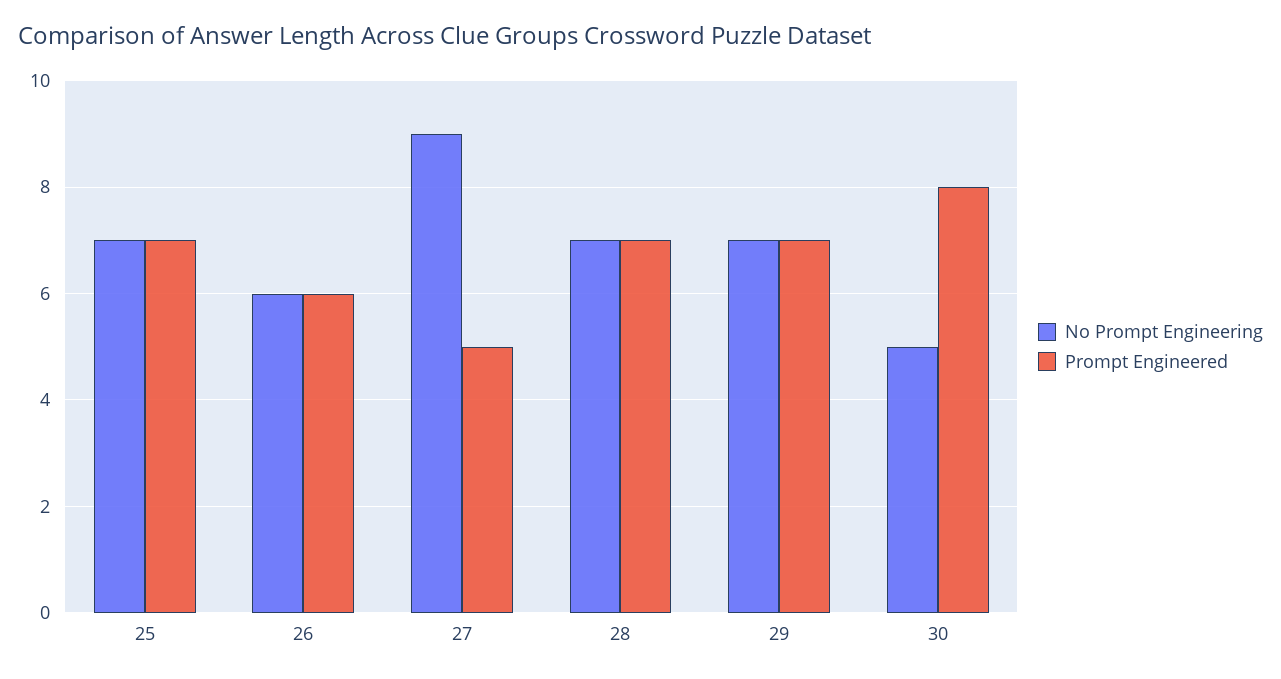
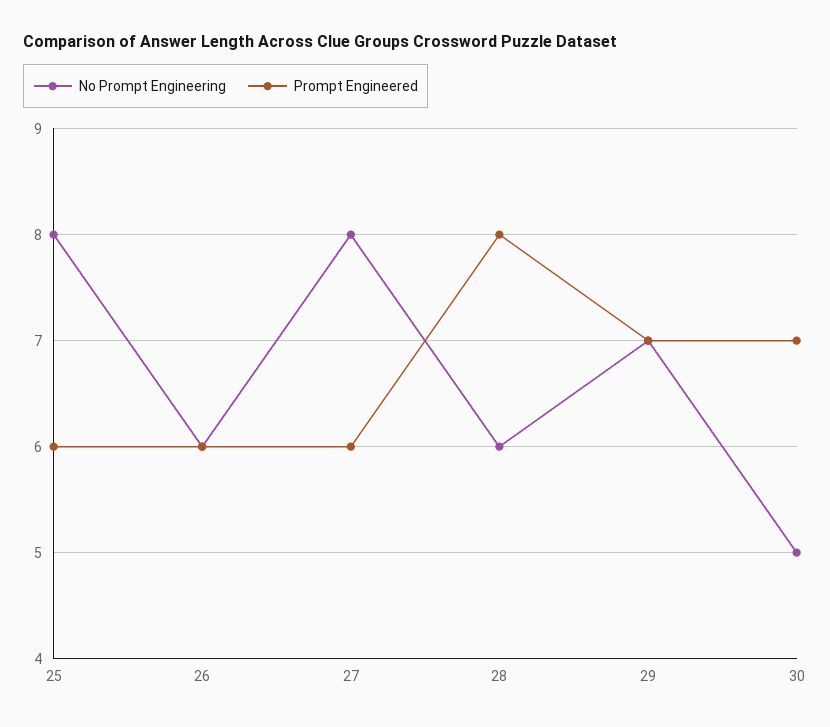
  {
    "No Prompt Engineering": {
-     "25": 7,
+     "25": 8,
      "26": 6,
-     "27": 9,
+     "27": 8,
-     "28": 7,
+     "28": 6,
      "29": 7,
      "30": 5
    },
    "Prompt Engineered": {
-     "25": 7,
+     "25": 6,
      "26": 6,
-     "27": 5,
+     "27": 6,
-     "28": 7,
+     "28": 8,
      "29": 7,
-     "30": 8
+     "30": 7
    }
  }

